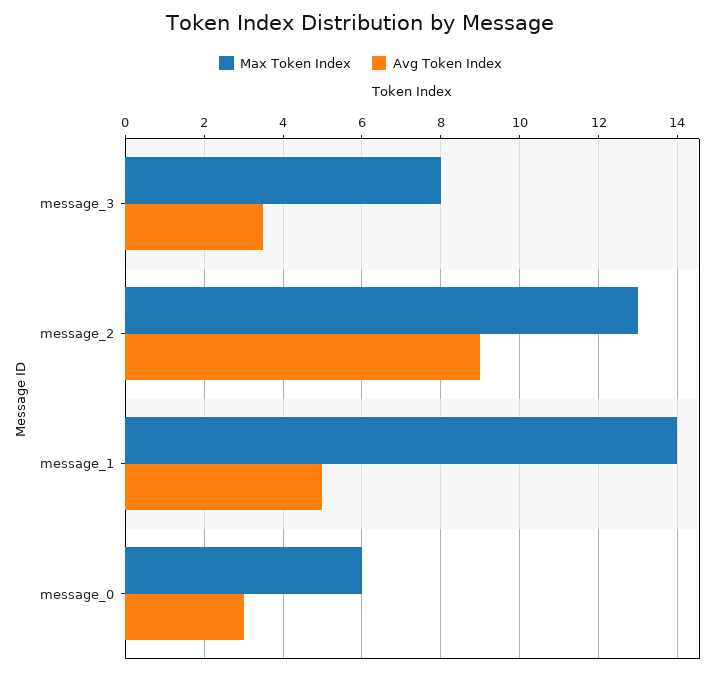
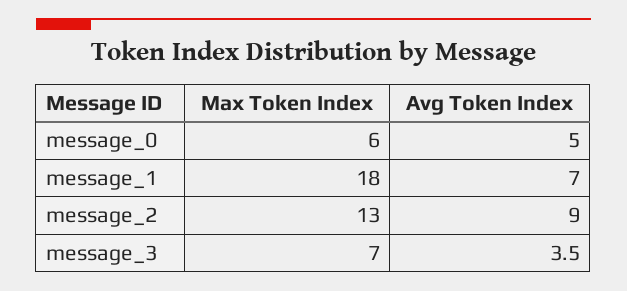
  {
    "Max Token Index": {
-     "message_3": 8,
+     "message_3": 7,
      "message_2": 13,
-     "message_1": 14,
+     "message_1": 18,
      "message_0": 6
    },
    "Avg Token Index": {
      "message_3": 3.5,
      "message_2": 9,
-     "message_1": 5,
+     "message_1": 7,
-     "message_0": 3
+     "message_0": 5
    }
  }

